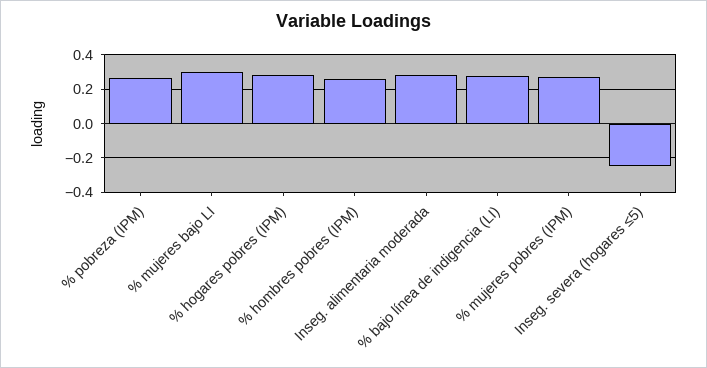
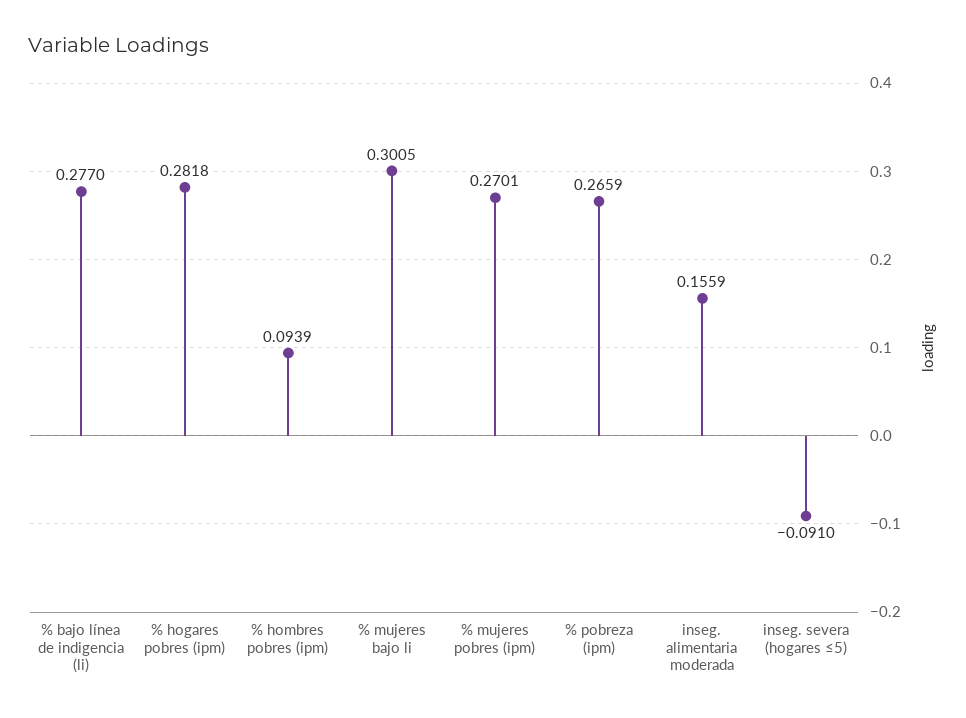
  {
    "% pobreza (IPM)": 0.2659,
    "% mujeres bajo LI": 0.3005,
    "% hogares pobres (IPM)": 0.2818,
-   "% hombres pobres (IPM)": 0.25,
+   "% hombres pobres (IPM)": 0.0939,
-   "Inseg. alimentaria moderada": 0.3,
+   "Inseg. alimentaria moderada": 0.1559,
    "% bajo línea de indigencia (LI)": 0.277,
    "% mujeres pobres (IPM)": 0.2701,
-   "Inseg. severa (hogares ≤5)": -0.25
+   "Inseg. severa (hogares ≤5)": -0.091
  }

